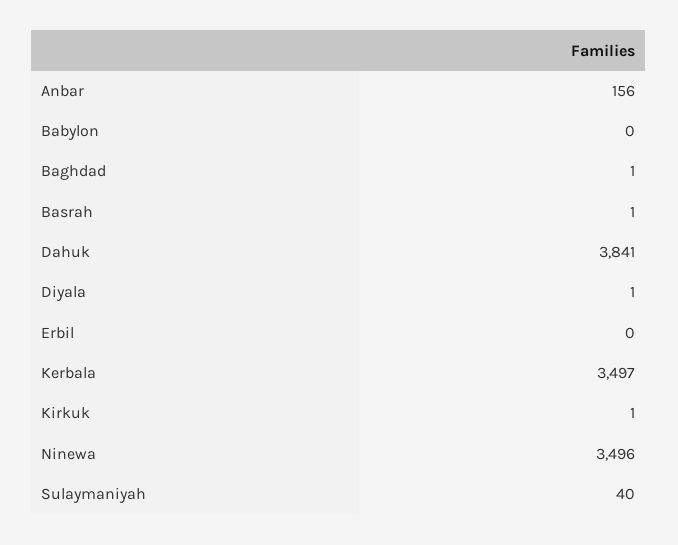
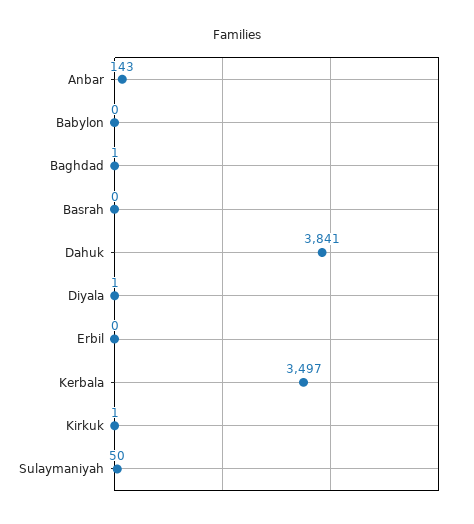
  {
-   "Anbar": 156,
+   "Anbar": 143,
    "Babylon": 0,
    "Baghdad": 1,
-   "Basrah": 1,
+   "Basrah": 0,
    "Dahuk": 3841,
    "Diyala": 1,
    "Erbil": 0,
    "Kerbala": 3497,
    "Kirkuk": 1,
-   "Ninewa": 3496,
-   "Sulaymaniyah": 40
+   "Sulaymaniyah": 50
  }

